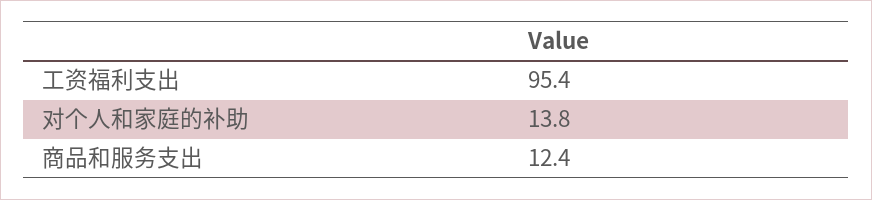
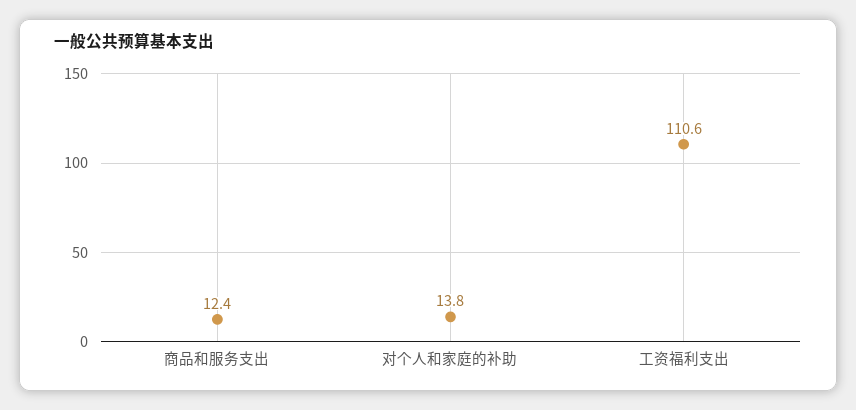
  {
-   "工资福利支出": 95.4,
+   "工资福利支出": 110.6,
    "对个人和家庭的补助": 13.8,
    "商品和服务支出": 12.4
  }

